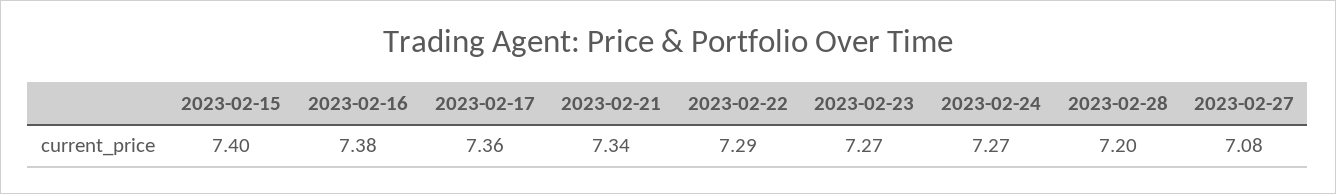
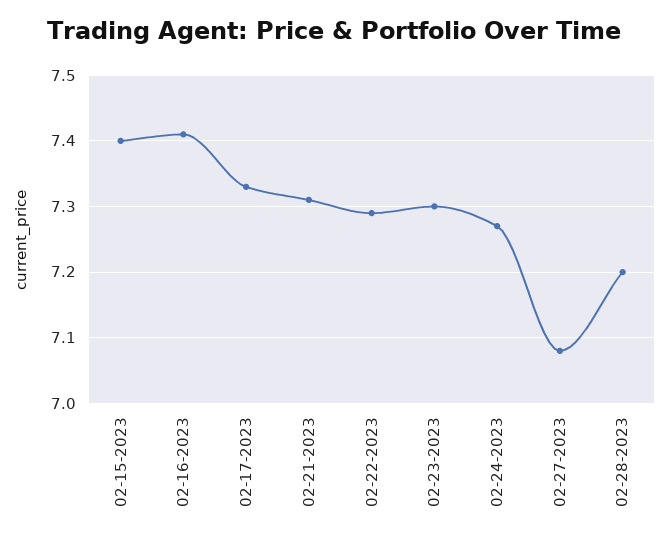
  {
    "2023-02-15": 7.4,
-   "2023-02-16": 7.38,
+   "2023-02-16": 7.41,
-   "2023-02-17": 7.36,
+   "2023-02-17": 7.33,
-   "2023-02-21": 7.34,
+   "2023-02-21": 7.31,
    "2023-02-22": 7.29,
-   "2023-02-23": 7.27,
+   "2023-02-23": 7.3,
    "2023-02-24": 7.27,
    "2023-02-28": 7.2,
    "2023-02-27": 7.08
  }

